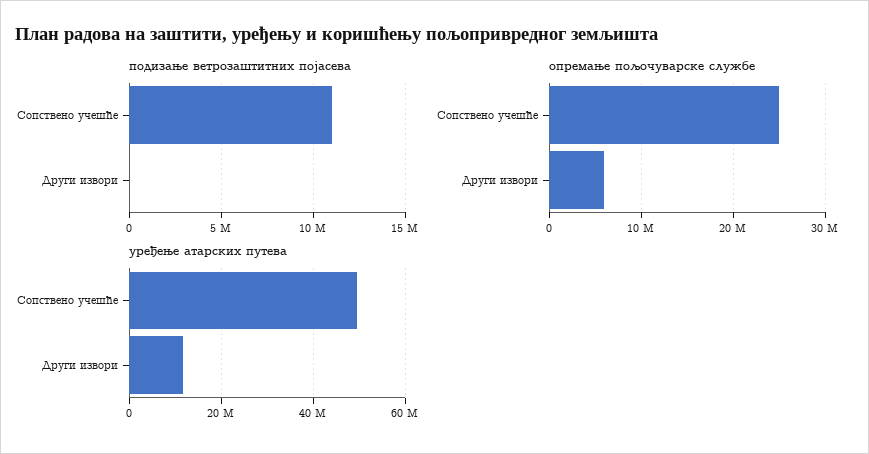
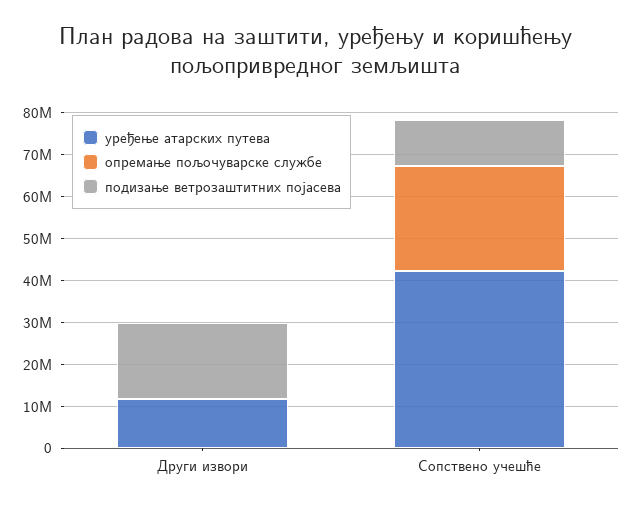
  {
    "подизање ветрозаштитних појасева": {
      "Сопствено учешће": 11000000,
-     "Други извори": 0
+     "Други извори": 18000000
    },
    "опремање пољочуварске службе": {
      "Сопствено учешће": 25000000,
-     "Други извори": 6000000
+     "Други извори": 0
    },
    "уређење атарских путева": {
-     "Сопствено учешће": 50000000,
+     "Сопствено учешће": 42000000,
      "Други извори": 12000000
    }
  }

